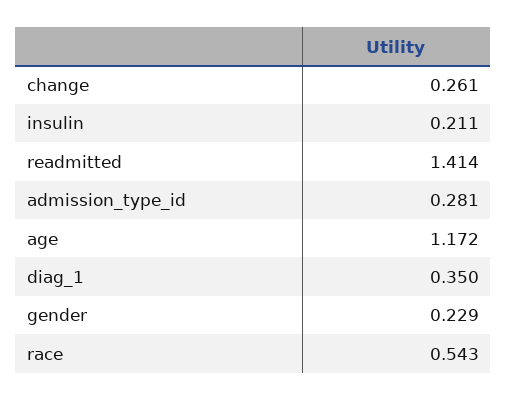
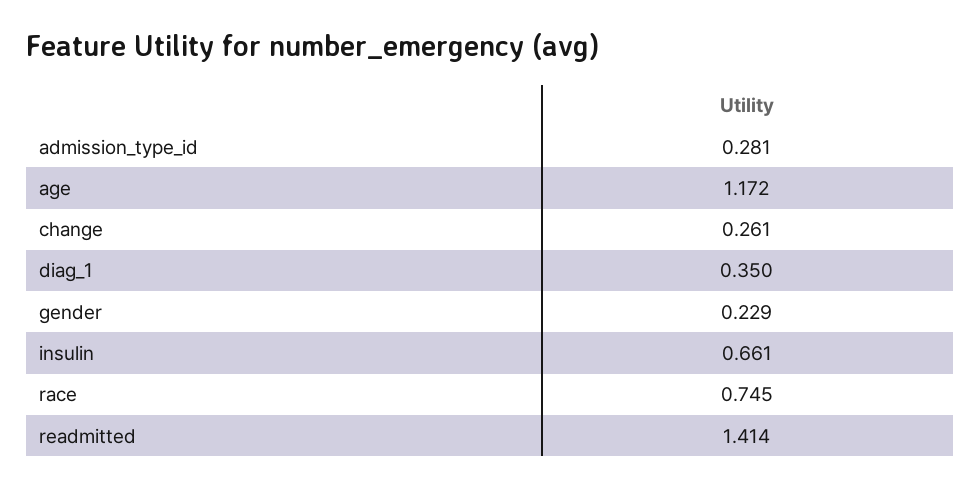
  {
    "change": 0.261,
-   "insulin": 0.211,
+   "insulin": 0.661,
    "readmitted": 1.414,
    "admission_type_id": 0.281,
    "age": 1.172,
    "diag_1": 0.35,
    "gender": 0.229,
-   "race": 0.543
+   "race": 0.745
  }

